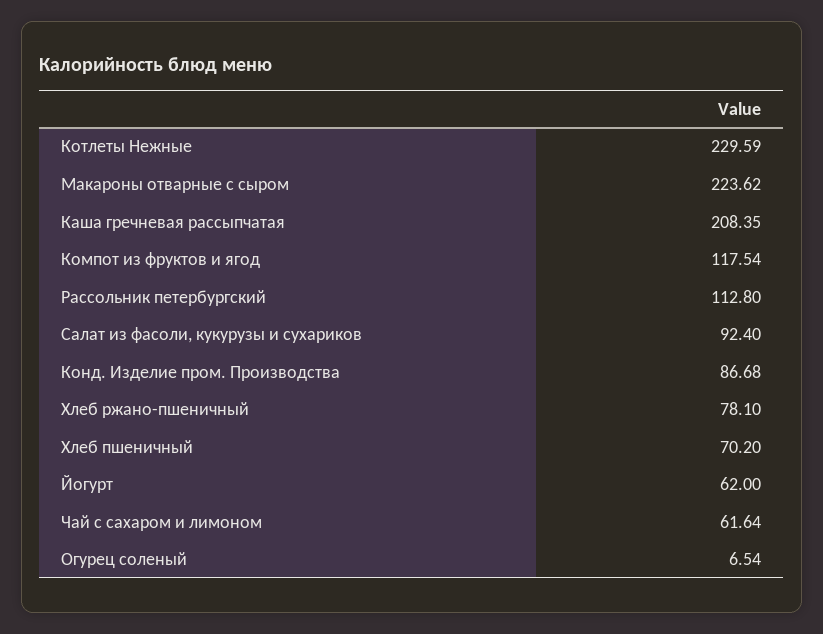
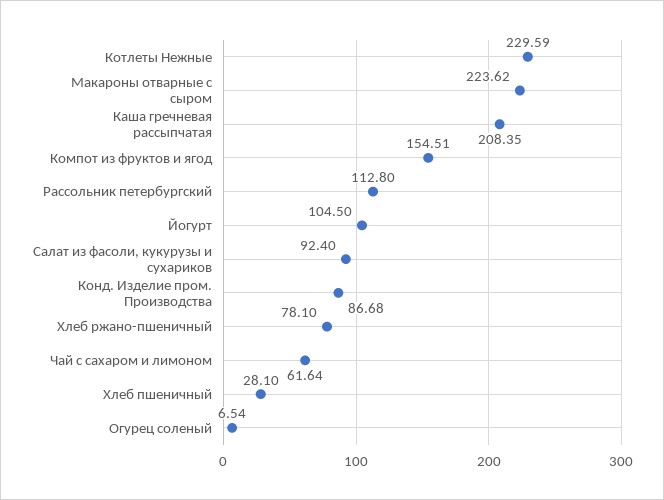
  {
    "Котлеты Нежные": 229.59,
    "Макароны отварные с сыром": 223.62,
    "Каша гречневая рассыпчатая": 208.35,
-   "Компот из фруктов и ягод": 117.54,
+   "Компот из фруктов и ягод": 154.51,
    "Рассольник петербургский": 112.8,
    "Салат из фасоли, кукурузы и сухариков": 92.4,
    "Конд. Изделие пром. Производства": 86.68,
    "Хлеб ржано-пшеничный": 78.1,
-   "Хлеб пшеничный": 70.2,
+   "Хлеб пшеничный": 28.1,
-   "Йогурт": 62,
+   "Йогурт": 104.5,
    "Чай с сахаром и лимоном": 61.64,
    "Огурец соленый": 6.54
  }

